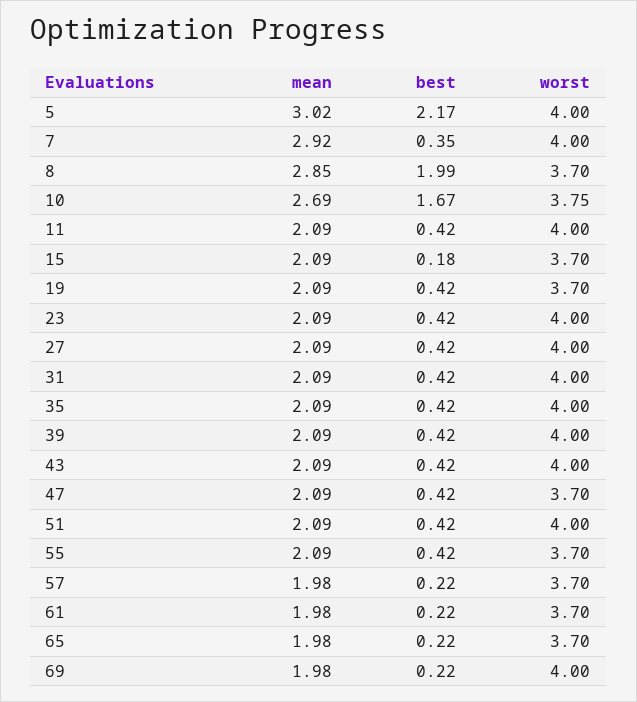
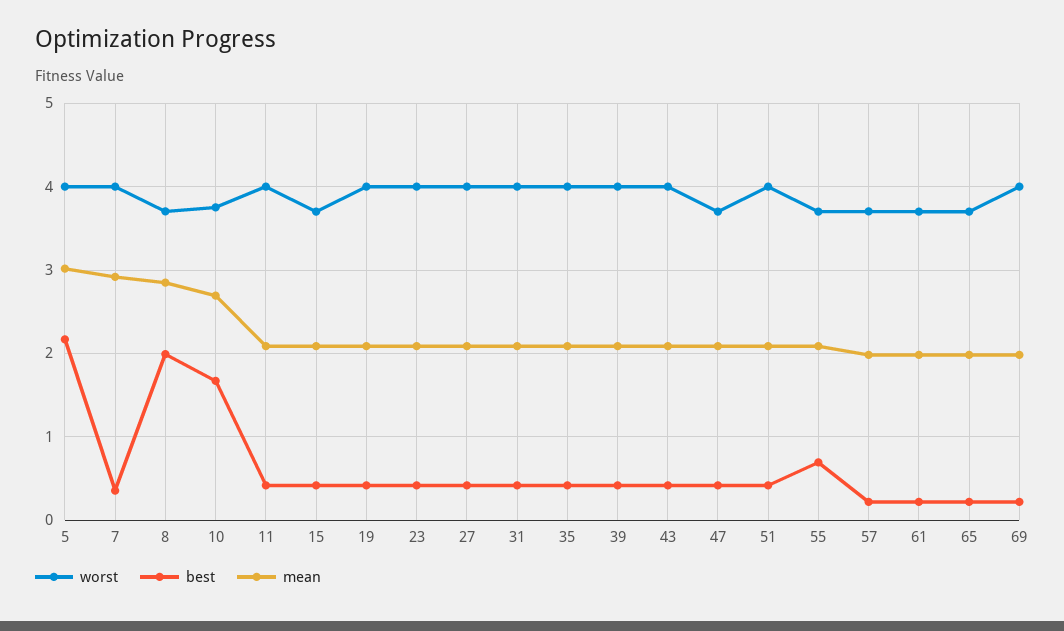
  {
    "mean": {
      "5": 3.02,
      "7": 2.92,
      "8": 2.85,
      "10": 2.69,
      "11": 2.09,
      "15": 2.09,
      "19": 2.09,
      "23": 2.09,
      "27": 2.09,
      "31": 2.09,
      "35": 2.09,
      "39": 2.09,
      "43": 2.09,
      "47": 2.09,
      "51": 2.09,
      "55": 2.09,
      "57": 1.98,
      "61": 1.98,
      "65": 1.98,
      "69": 1.98
    },
    "best": {
      "5": 2.17,
      "7": 0.35,
      "8": 1.99,
      "10": 1.67,
      "11": 0.42,
-     "15": 0.18,
+     "15": 0.4,
      "19": 0.42,
      "23": 0.42,
      "27": 0.42,
      "31": 0.42,
      "35": 0.42,
      "39": 0.42,
      "43": 0.42,
      "47": 0.42,
      "51": 0.42,
-     "55": 0.42,
+     "55": 0.7,
      "57": 0.22,
      "61": 0.22,
      "65": 0.22,
      "69": 0.22
    },
    "worst": {
      "5": 4,
      "7": 4,
      "8": 3.7,
      "10": 3.75,
      "11": 4,
      "15": 3.7,
-     "19": 3.7,
+     "19": 4,
      "23": 4,
      "27": 4,
      "31": 4,
      "35": 4,
      "39": 4,
      "43": 4,
      "47": 3.7,
      "51": 4,
      "55": 3.7,
      "57": 3.7,
      "61": 3.7,
      "65": 3.7,
      "69": 4
    }
  }

